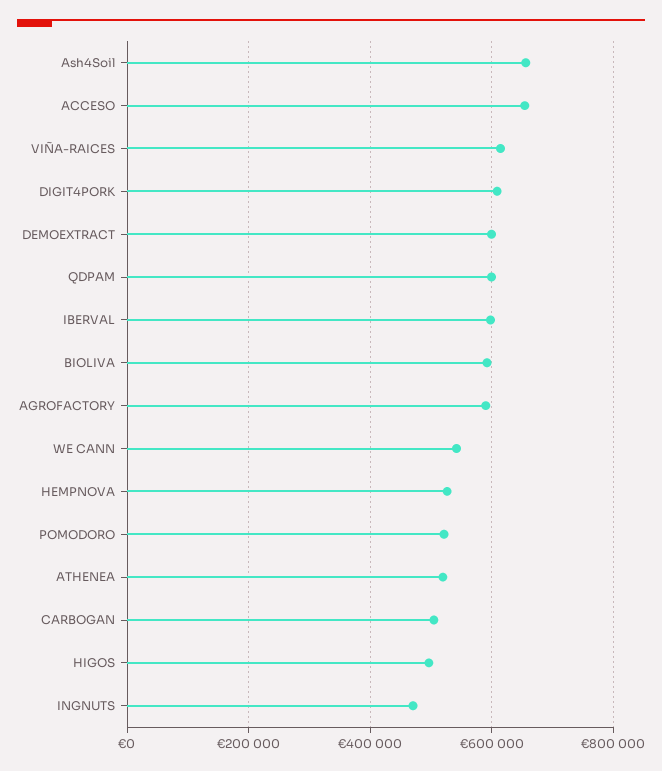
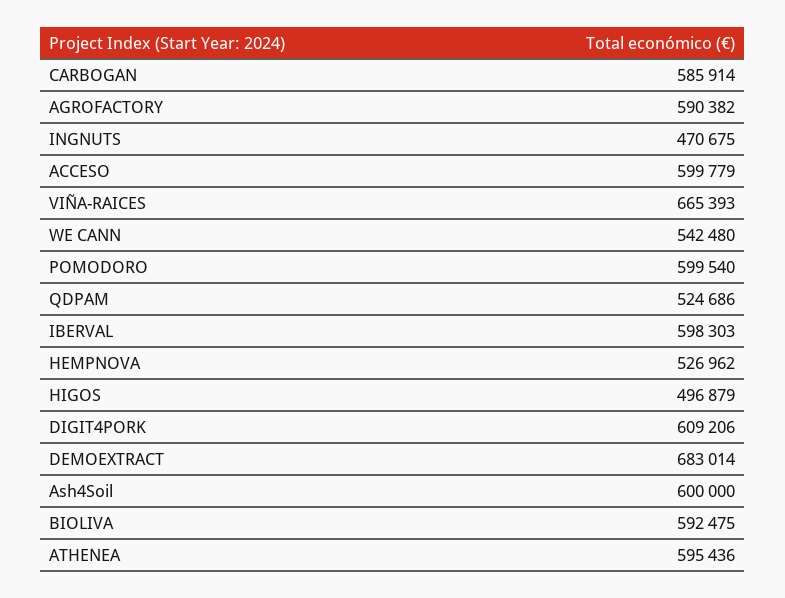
  {
-   "Ash4Soil": 660000,
+   "Ash4Soil": 600000,
-   "ACCESO": 660000,
+   "ACCESO": 599779,
-   "VIÑA-RAICES": 620000,
+   "VIÑA-RAICES": 665393,
    "DIGIT4PORK": 609206,
-   "DEMOEXTRACT": 600000,
+   "DEMOEXTRACT": 683014,
-   "QDPAM": 600000,
+   "QDPAM": 524686,
    "IBERVAL": 598303,
    "BIOLIVA": 592475,
    "AGROFACTORY": 590382,
    "WE CANN": 542480,
    "HEMPNOVA": 526962,
-   "POMODORO": 520000,
+   "POMODORO": 599540,
-   "ATHENEA": 520000,
+   "ATHENEA": 595436,
-   "CARBOGAN": 500000,
+   "CARBOGAN": 585914,
    "HIGOS": 496879,
    "INGNUTS": 470675
  }

